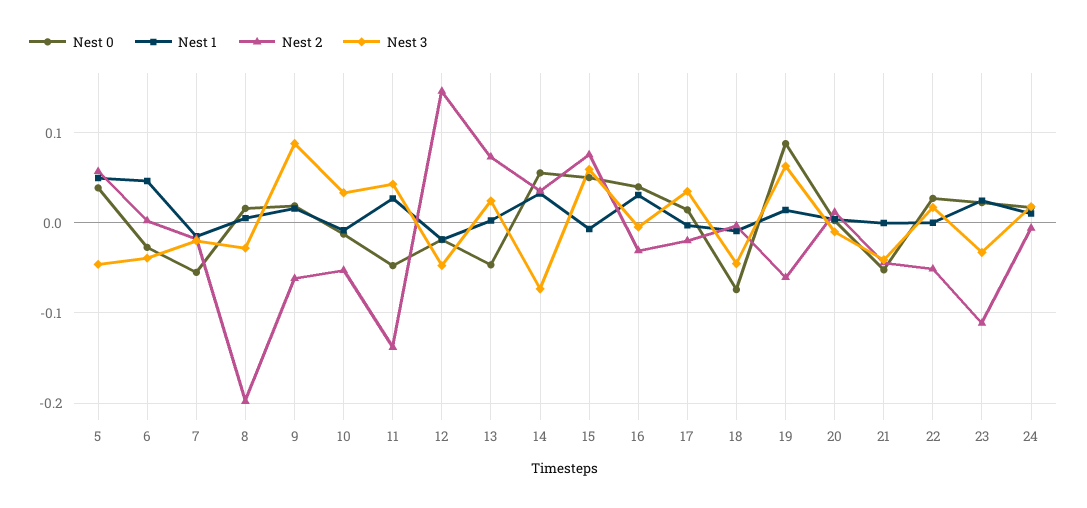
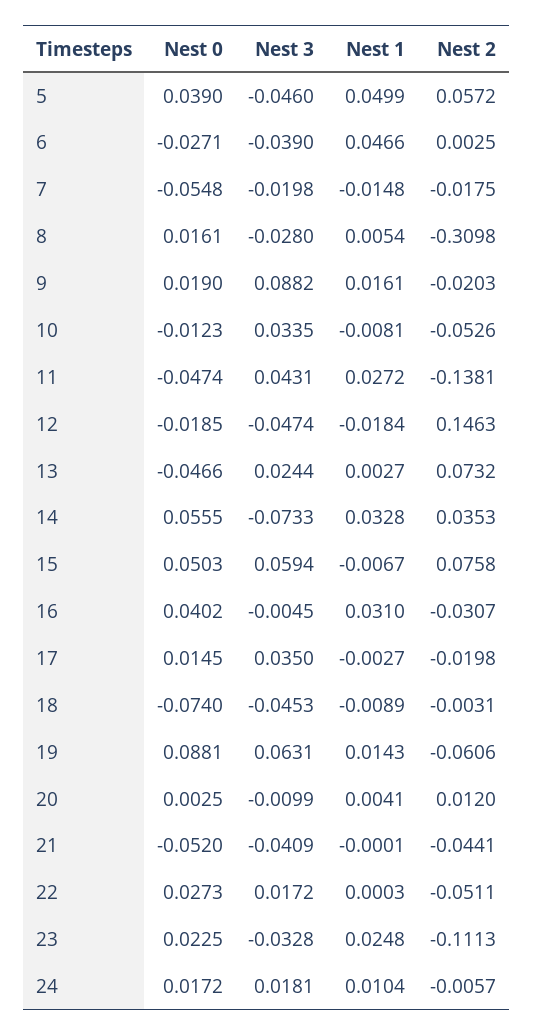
  {
    "Nest 0": {
      "5": 0.039,
      "6": -0.0271,
      "7": -0.0548,
      "8": 0.0161,
      "9": 0.019,
      "10": -0.0123,
      "11": -0.0474,
      "12": -0.0185,
      "13": -0.0466,
      "14": 0.0555,
      "15": 0.0503,
      "16": 0.0402,
      "17": 0.0145,
      "18": -0.074,
      "19": 0.0881,
      "20": 0.0025,
      "21": -0.052,
      "22": 0.0273,
      "23": 0.0225,
      "24": 0.0172
    },
    "Nest 1": {
      "5": 0.0499,
      "6": 0.0466,
      "7": -0.0148,
      "8": 0.0054,
      "9": 0.0161,
      "10": -0.0081,
      "11": 0.0272,
      "12": -0.0184,
      "13": 0.0027,
      "14": 0.0328,
      "15": -0.0067,
      "16": 0.031,
      "17": -0.0027,
      "18": -0.0089,
      "19": 0.0143,
      "20": 0.0041,
      "21": -0.0001,
      "22": 0.0003,
      "23": 0.0248,
      "24": 0.0104
    },
    "Nest 2": {
      "5": 0.0572,
      "6": 0.0025,
      "7": -0.0175,
-     "8": -0.2,
+     "8": -0.3098,
-     "9": -0.06,
+     "9": -0.0203,
      "10": -0.0526,
      "11": -0.1381,
      "12": 0.1463,
      "13": 0.0732,
      "14": 0.0353,
      "15": 0.0758,
      "16": -0.0307,
      "17": -0.0198,
      "18": -0.0031,
      "19": -0.0606,
      "20": 0.012,
      "21": -0.0441,
      "22": -0.0511,
      "23": -0.1113,
      "24": -0.0057
    },
    "Nest 3": {
      "5": -0.046,
      "6": -0.039,
      "7": -0.0198,
      "8": -0.028,
      "9": 0.0882,
      "10": 0.0335,
      "11": 0.0431,
      "12": -0.0474,
      "13": 0.0244,
      "14": -0.0733,
      "15": 0.0594,
      "16": -0.0045,
      "17": 0.035,
      "18": -0.0453,
      "19": 0.0631,
      "20": -0.0099,
      "21": -0.0409,
      "22": 0.0172,
      "23": -0.0328,
      "24": 0.0181
    }
  }

